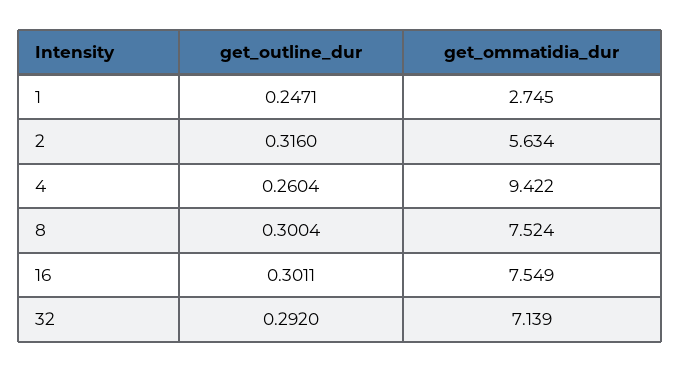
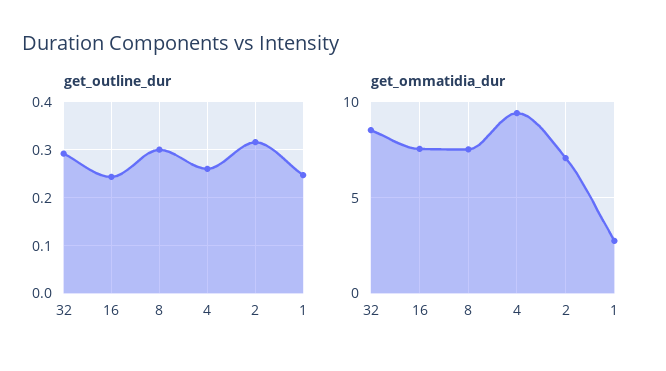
  {
    "get_outline_dur": {
      "1": 0.2471,
      "2": 0.316,
      "4": 0.2604,
      "8": 0.3004,
-     "16": 0.3011,
+     "16": 0.24,
      "32": 0.292
    },
    "get_ommatidia_dur": {
      "1": 2.745,
-     "2": 5.634,
+     "2": 7,
      "4": 9.422,
      "8": 7.524,
      "16": 7.549,
-     "32": 7.139
+     "32": 8.5
    }
  }

